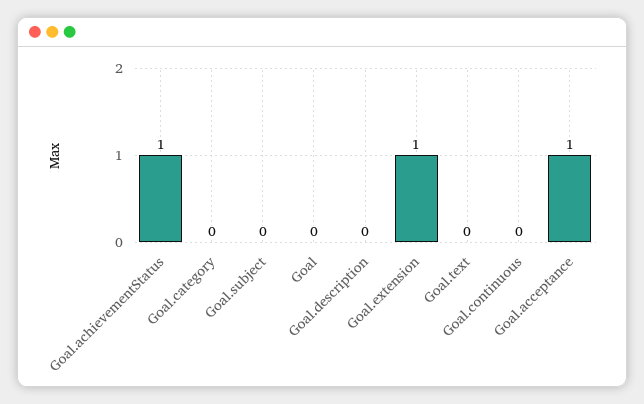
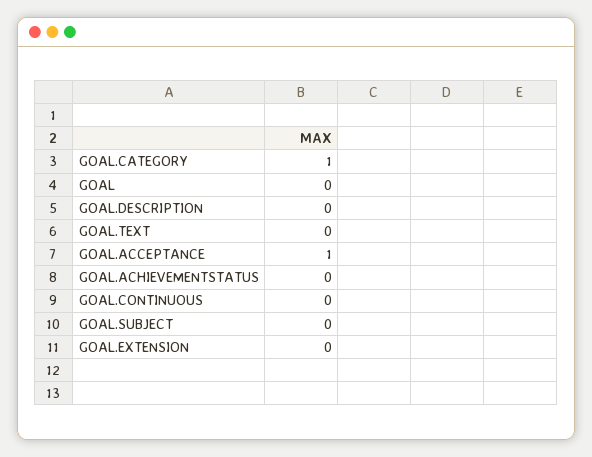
  {
-   "Goal.achievementStatus": 1,
+   "Goal.achievementStatus": 0,
-   "Goal.category": 0,
+   "Goal.category": 1,
    "Goal.subject": 0,
    "Goal": 0,
    "Goal.description": 0,
-   "Goal.extension": 1,
+   "Goal.extension": 0,
    "Goal.text": 0,
    "Goal.continuous": 0,
    "Goal.acceptance": 1
  }

